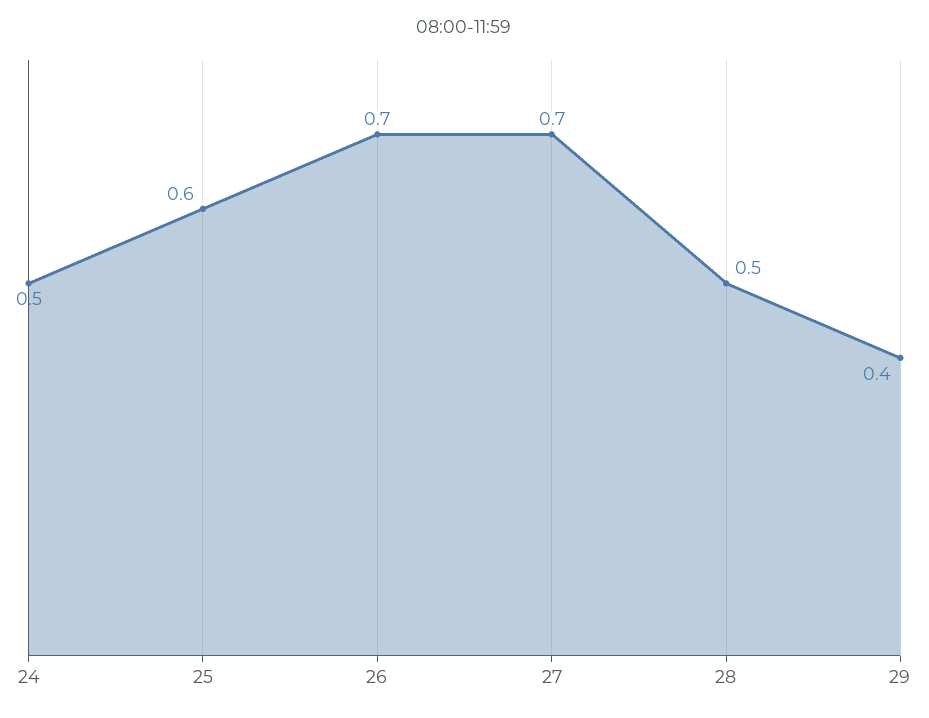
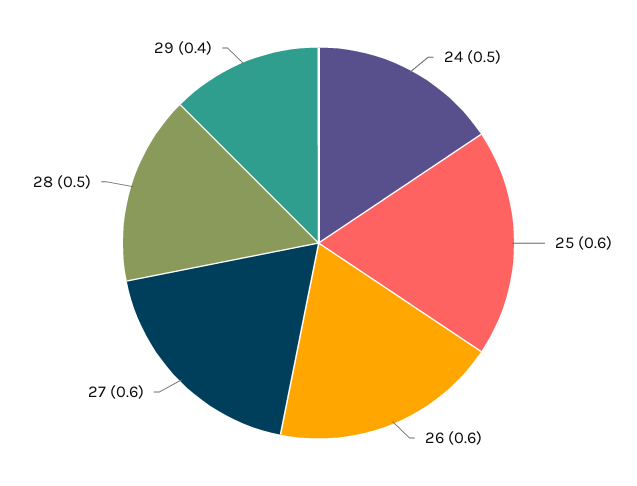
  {
    "24": 0.5,
    "25": 0.6,
-   "26": 0.7,
+   "26": 0.6,
-   "27": 0.7,
+   "27": 0.6,
    "28": 0.5,
    "29": 0.4
  }

